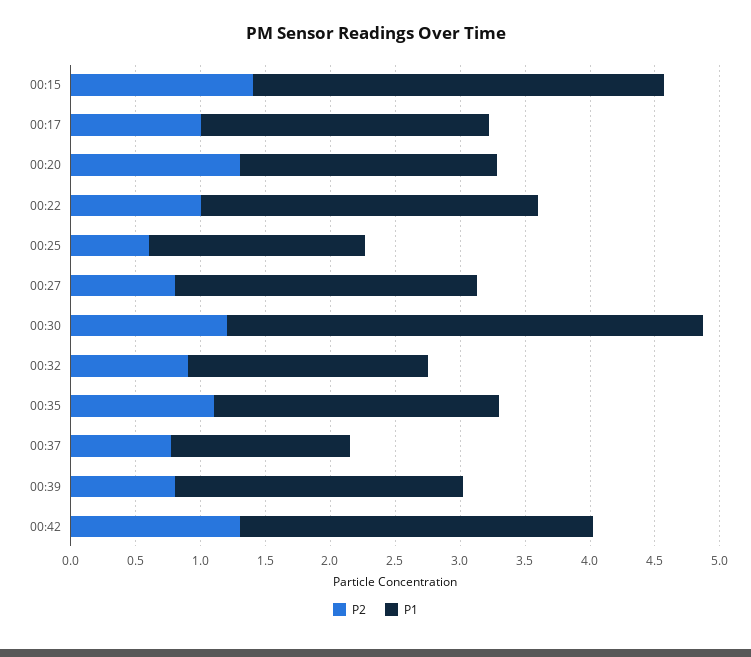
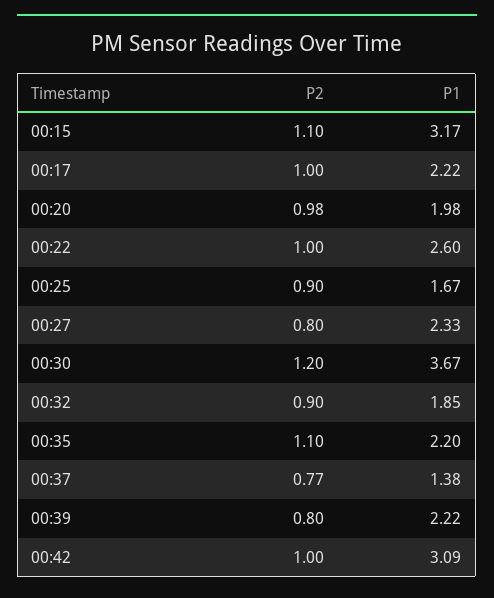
  {
    "P2": {
-     "00:15": 1.4,
+     "00:15": 1.1,
      "00:17": 1,
-     "00:20": 1.3,
+     "00:20": 0.98,
      "00:22": 1,
-     "00:25": 0.6,
+     "00:25": 0.9,
      "00:27": 0.8,
      "00:30": 1.2,
      "00:32": 0.9,
      "00:35": 1.1,
      "00:37": 0.77,
      "00:39": 0.8,
-     "00:42": 1.3
+     "00:42": 1
    },
    "P1": {
      "00:15": 3.17,
      "00:17": 2.22,
      "00:20": 1.98,
      "00:22": 2.6,
      "00:25": 1.67,
      "00:27": 2.33,
      "00:30": 3.67,
      "00:32": 1.85,
      "00:35": 2.2,
      "00:37": 1.38,
      "00:39": 2.22,
-     "00:42": 2.7
+     "00:42": 3.09
    }
  }

